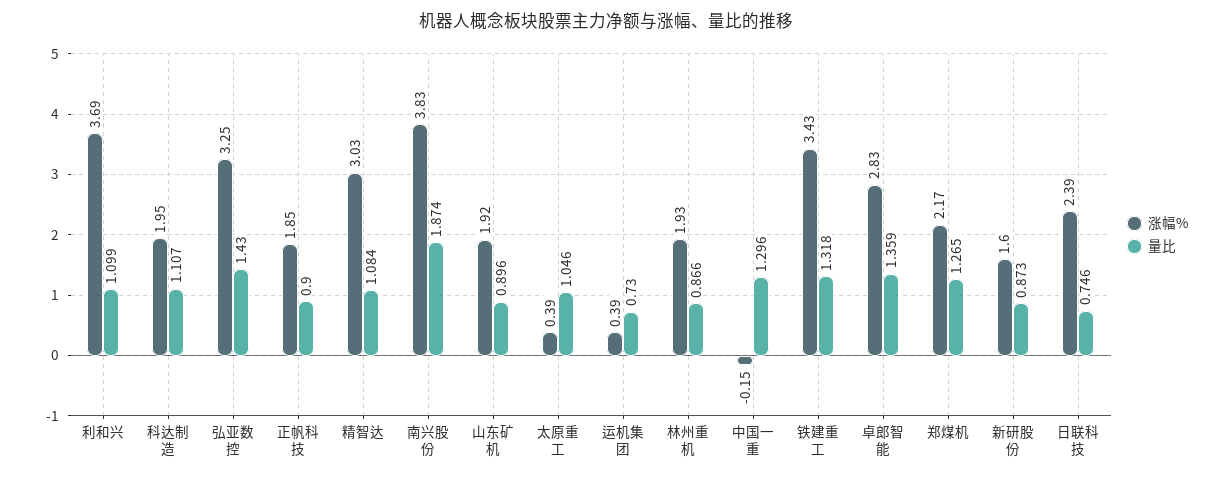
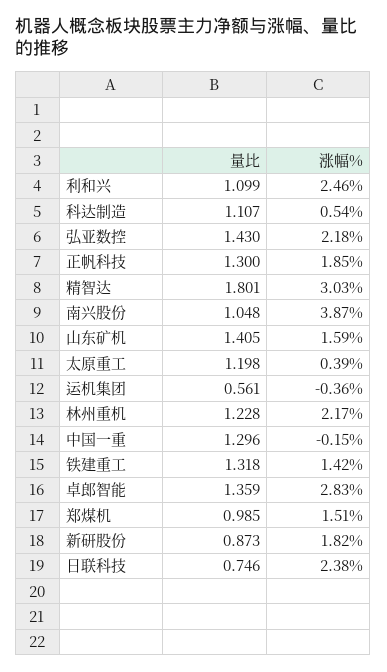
  {
    "涨幅%": {
-     "利和兴": 3.69,
+     "利和兴": 2.46,
-     "科达制造": 1.95,
+     "科达制造": 0.54,
-     "弘亚数控": 3.25,
+     "弘亚数控": 2.18,
      "正帆科技": 1.85,
      "精智达": 3.03,
-     "南兴股份": 3.83,
+     "南兴股份": 3.87,
-     "山东矿机": 1.92,
+     "山东矿机": 1.59,
      "太原重工": 0.39,
-     "运机集团": 0.39,
+     "运机集团": -0.36,
-     "林州重机": 1.93,
+     "林州重机": 2.17,
      "中国一重": -0.15,
-     "铁建重工": 3.43,
+     "铁建重工": 1.42,
      "卓郎智能": 2.83,
-     "郑煤机": 2.17,
+     "郑煤机": 1.51,
-     "新研股份": 1.6,
+     "新研股份": 1.82,
-     "日联科技": 2.39
+     "日联科技": 2.38
    },
    "量比": {
      "利和兴": 1.099,
      "科达制造": 1.107,
      "弘亚数控": 1.43,
-     "正帆科技": 0.9,
+     "正帆科技": 1.3,
-     "精智达": 1.084,
+     "精智达": 1.801,
-     "南兴股份": 1.874,
+     "南兴股份": 1.048,
-     "山东矿机": 0.896,
+     "山东矿机": 1.405,
-     "太原重工": 1.046,
+     "太原重工": 1.198,
-     "运机集团": 0.73,
+     "运机集团": 0.561,
-     "林州重机": 0.866,
+     "林州重机": 1.228,
      "中国一重": 1.296,
      "铁建重工": 1.318,
      "卓郎智能": 1.359,
-     "郑煤机": 1.265,
+     "郑煤机": 0.985,
      "新研股份": 0.873,
      "日联科技": 0.746
    }
  }

